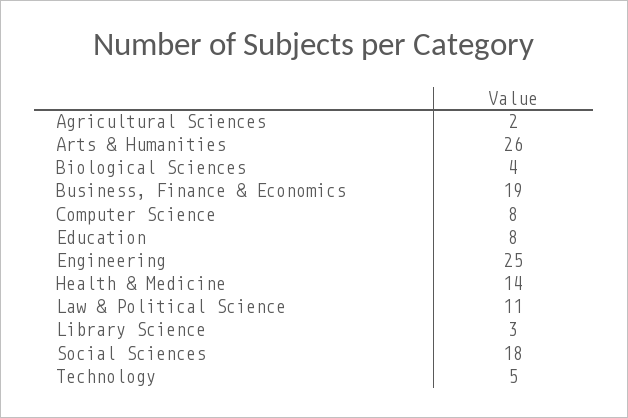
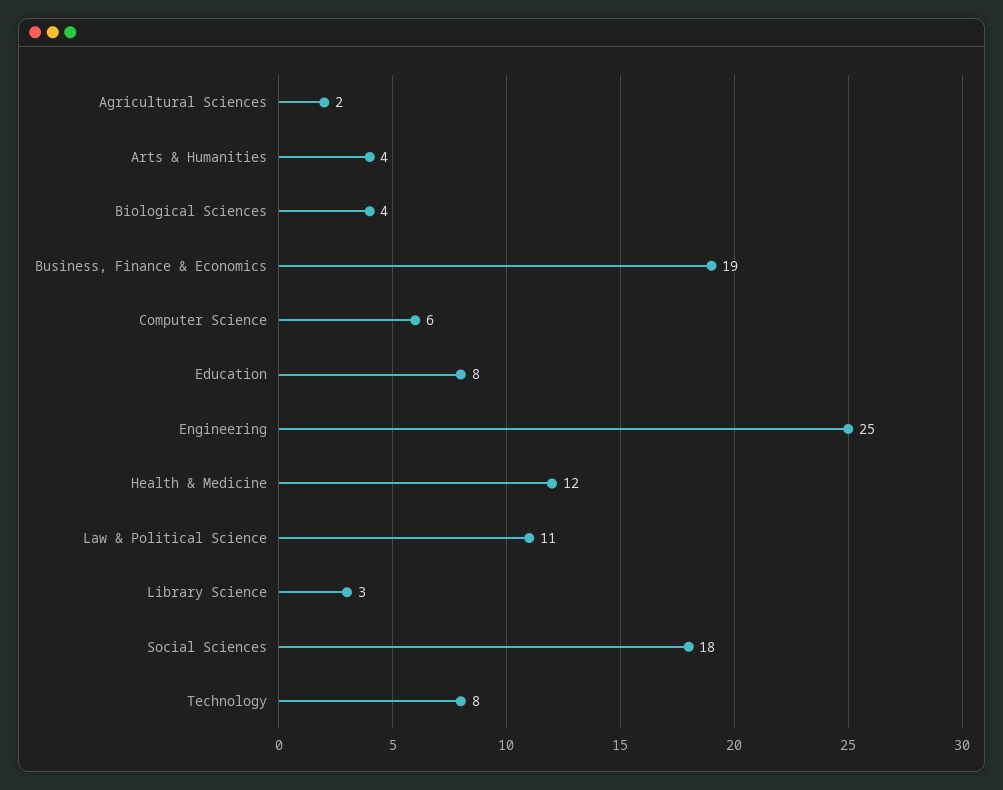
  {
    "Agricultural Sciences": 2,
-   "Arts & Humanities": 26,
+   "Arts & Humanities": 4,
    "Biological Sciences": 4,
    "Business, Finance & Economics": 19,
-   "Computer Science": 8,
+   "Computer Science": 6,
    "Education": 8,
    "Engineering": 25,
-   "Health & Medicine": 14,
+   "Health & Medicine": 12,
    "Law & Political Science": 11,
    "Library Science": 3,
    "Social Sciences": 18,
-   "Technology": 5
+   "Technology": 8
  }

